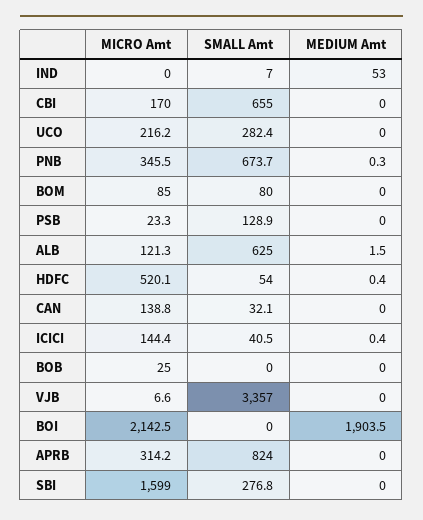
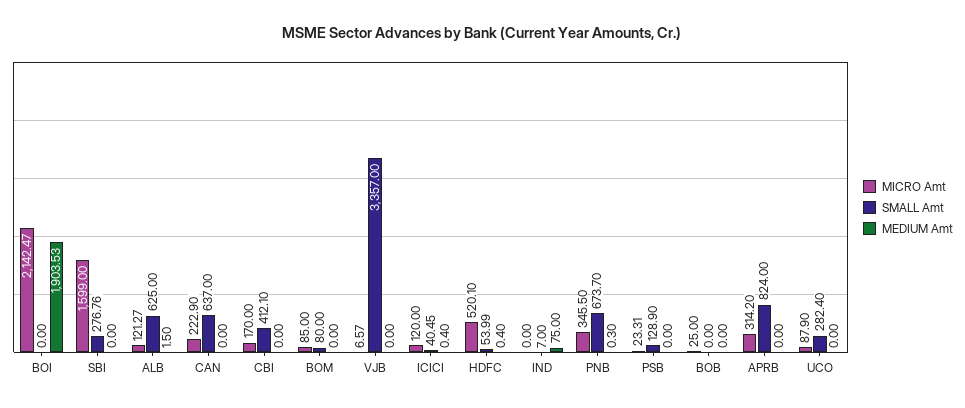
  {
    "MICRO Amt": {
      "IND": 0,
      "CBI": 170,
-     "UCO": 216.2,
+     "UCO": 87.9,
      "PNB": 345.5,
      "BOM": 85,
      "PSB": 23.31,
      "ALB": 121.27,
      "HDFC": 520.1,
-     "CAN": 138.8,
+     "CAN": 222.9,
-     "ICICI": 144.4,
+     "ICICI": 120,
      "BOB": 25,
      "VJB": 6.57,
      "BOI": 2142.47,
      "APRB": 314.2,
      "SBI": 1599
    },
    "SMALL Amt": {
      "IND": 7,
-     "CBI": 655,
+     "CBI": 412.1,
      "UCO": 282.4,
      "PNB": 673.7,
      "BOM": 80,
      "PSB": 128.9,
      "ALB": 625,
      "HDFC": 53.99,
-     "CAN": 32.1,
+     "CAN": 637,
      "ICICI": 40.45,
      "BOB": 0,
      "VJB": 3357,
      "BOI": 0,
      "APRB": 824,
      "SBI": 276.76
    },
    "MEDIUM Amt": {
-     "IND": 53,
+     "IND": 75,
      "CBI": 0,
      "UCO": 0,
      "PNB": 0.3,
      "BOM": 0,
      "PSB": 0,
      "ALB": 1.5,
      "HDFC": 0.4,
      "CAN": 0,
      "ICICI": 0.4,
      "BOB": 0,
      "VJB": 0,
      "BOI": 1903.53,
      "APRB": 0,
      "SBI": 0
    }
  }

